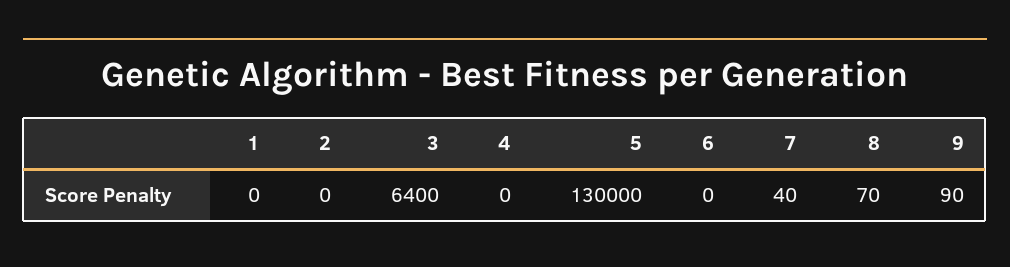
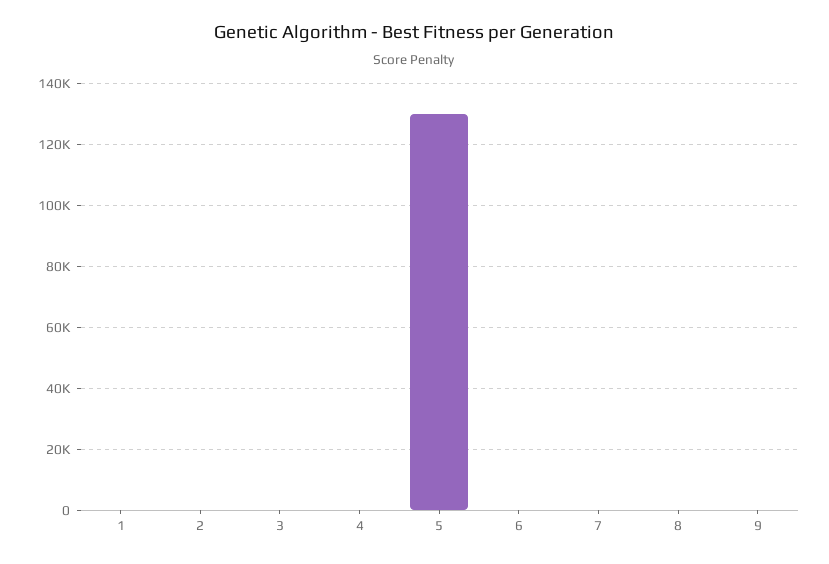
  {
    "1": 0,
    "2": 0,
-   "3": 6400,
+   "3": 0,
    "4": 0,
    "5": 130000,
    "6": 0,
    "7": 40,
    "8": 70,
    "9": 90
  }

